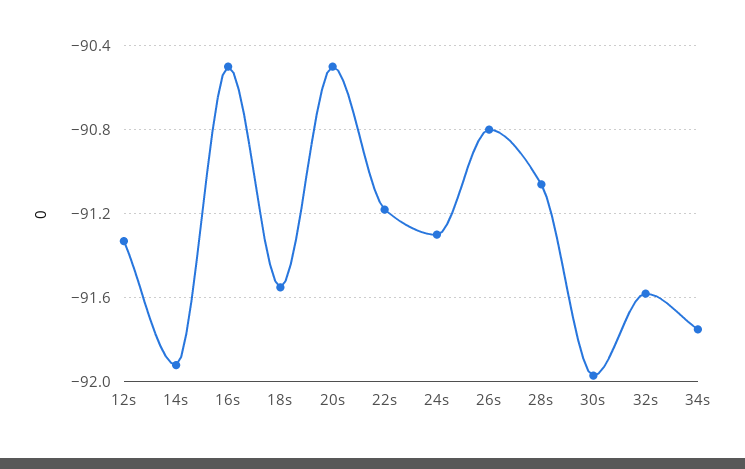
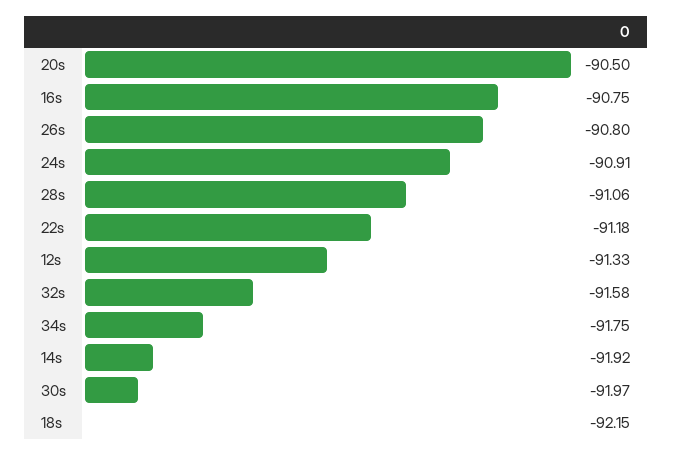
  {
    "12s": -91.33,
    "14s": -91.92,
-   "16s": -90.5,
+   "16s": -90.75,
-   "18s": -91.55,
+   "18s": -92.15,
    "20s": -90.5,
    "22s": -91.18,
-   "24s": -91.3,
+   "24s": -90.91,
    "26s": -90.8,
    "28s": -91.06,
    "30s": -91.97,
    "32s": -91.58,
    "34s": -91.75
  }

